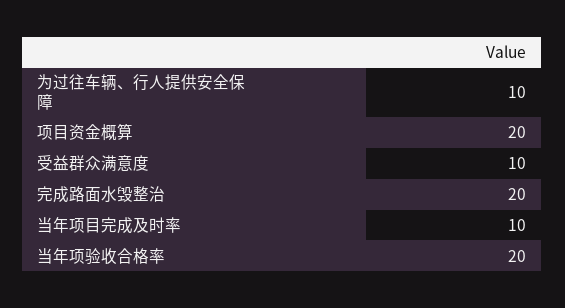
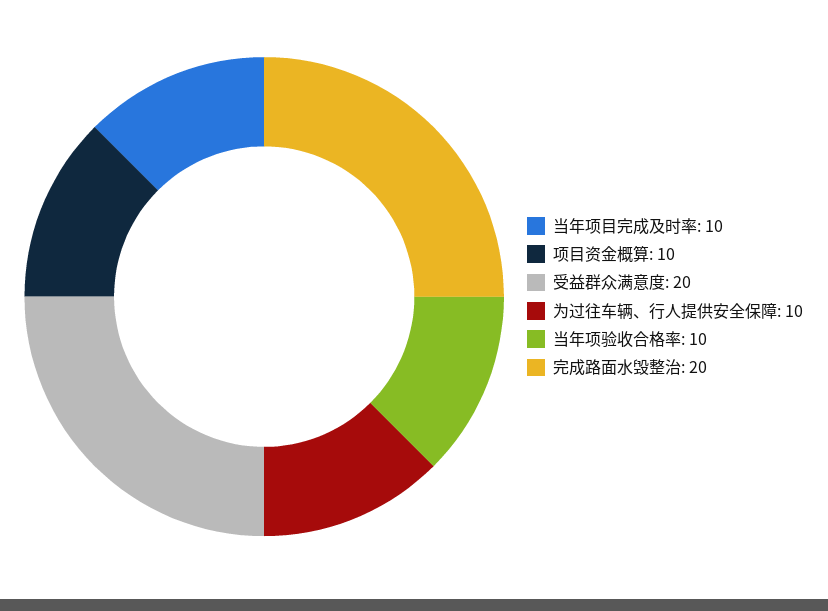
  {
    "为过往车辆、行人提供安全保障": 10,
-   "项目资金概算": 20,
+   "项目资金概算": 10,
-   "受益群众满意度": 10,
+   "受益群众满意度": 20,
    "完成路面水毁整治": 20,
    "当年项目完成及时率": 10,
-   "当年项验收合格率": 20
+   "当年项验收合格率": 10
  }

